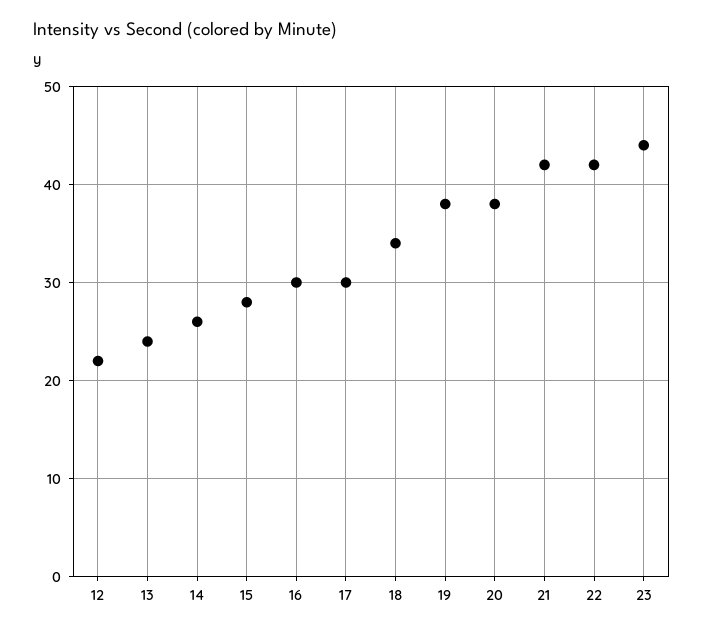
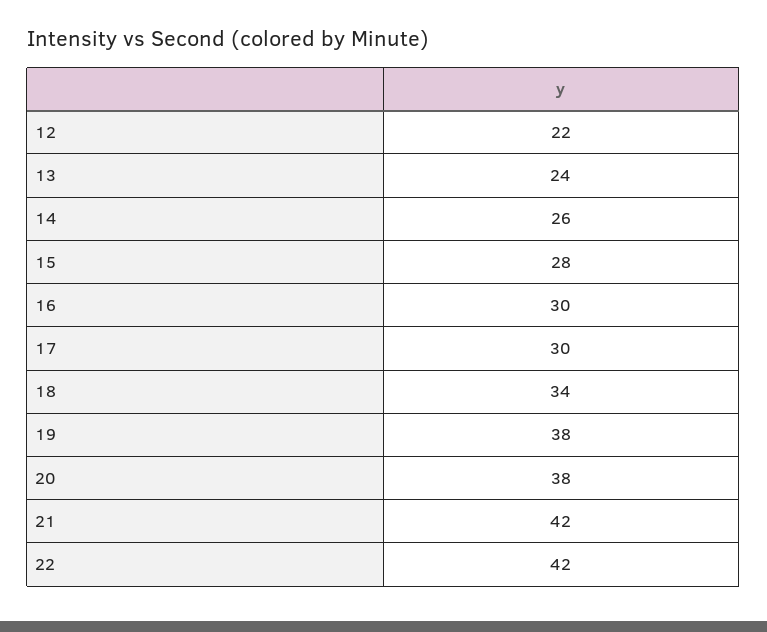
  {
    "12": 22,
    "13": 24,
    "14": 26,
    "15": 28,
    "16": 30,
    "17": 30,
    "18": 34,
    "19": 38,
    "20": 38,
    "21": 42,
-   "22": 42,
+   "22": 42
-   "23": 44
  }

